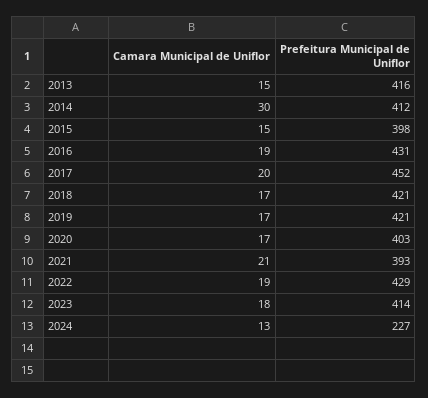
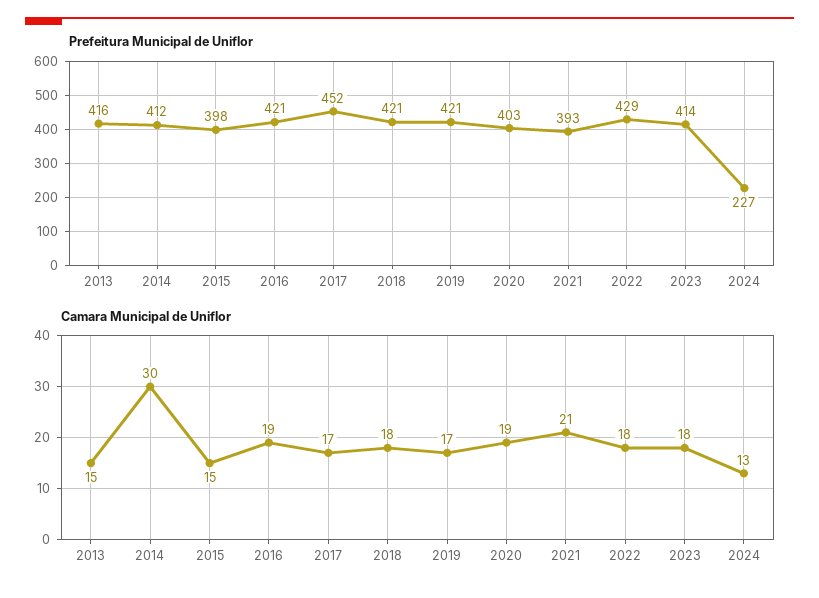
  {
    "Camara Municipal de Uniflor": {
      "2013": 15,
      "2014": 30,
      "2015": 15,
      "2016": 19,
-     "2017": 20,
+     "2017": 17,
-     "2018": 17,
+     "2018": 18,
      "2019": 17,
-     "2020": 17,
+     "2020": 19,
      "2021": 21,
-     "2022": 19,
+     "2022": 18,
      "2023": 18,
      "2024": 13
    },
    "Prefeitura Municipal de Uniflor": {
      "2013": 416,
      "2014": 412,
      "2015": 398,
-     "2016": 431,
+     "2016": 421,
      "2017": 452,
      "2018": 421,
      "2019": 421,
      "2020": 403,
      "2021": 393,
      "2022": 429,
      "2023": 414,
      "2024": 227
    }
  }

